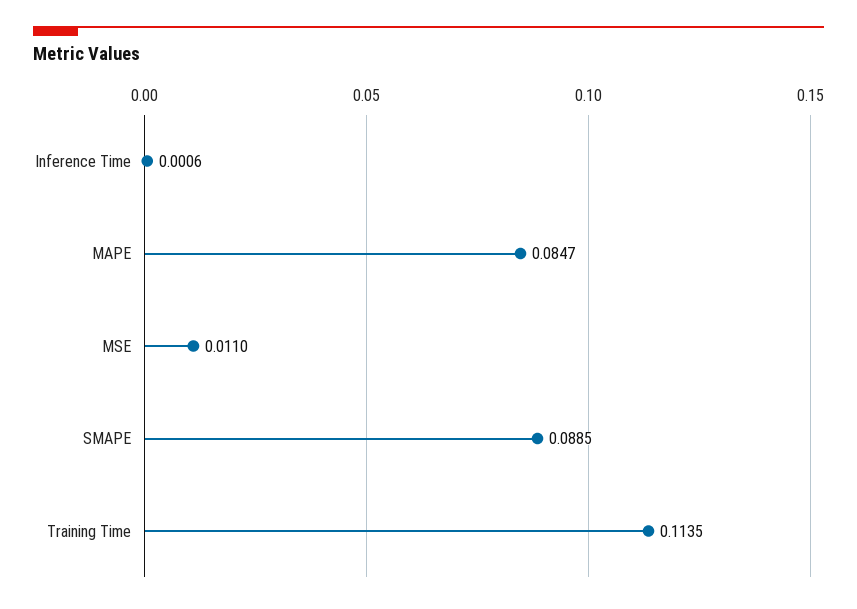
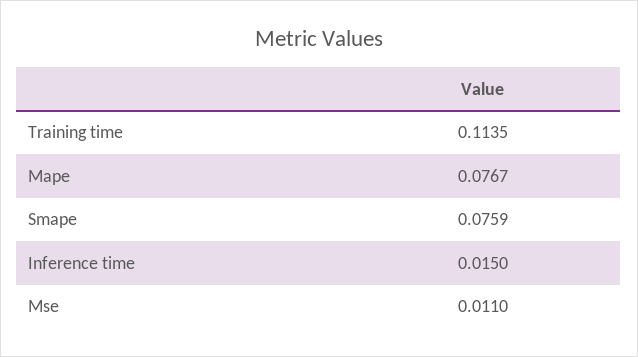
  {
-   "Inference Time": 0.0006,
+   "Inference Time": 0.015,
-   "MAPE": 0.0847,
+   "MAPE": 0.0767,
    "MSE": 0.011,
-   "SMAPE": 0.0885,
+   "SMAPE": 0.0759,
    "Training Time": 0.1135
  }

